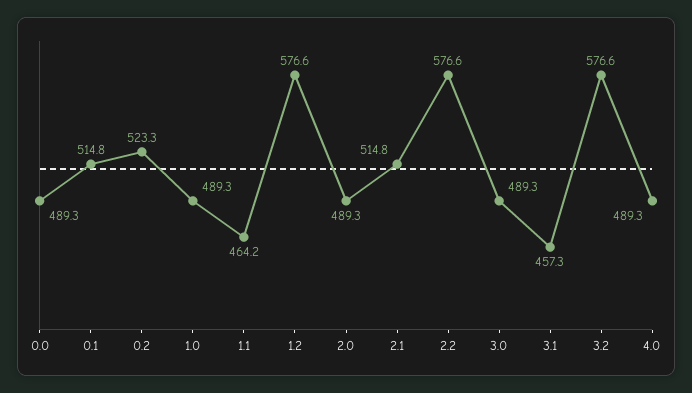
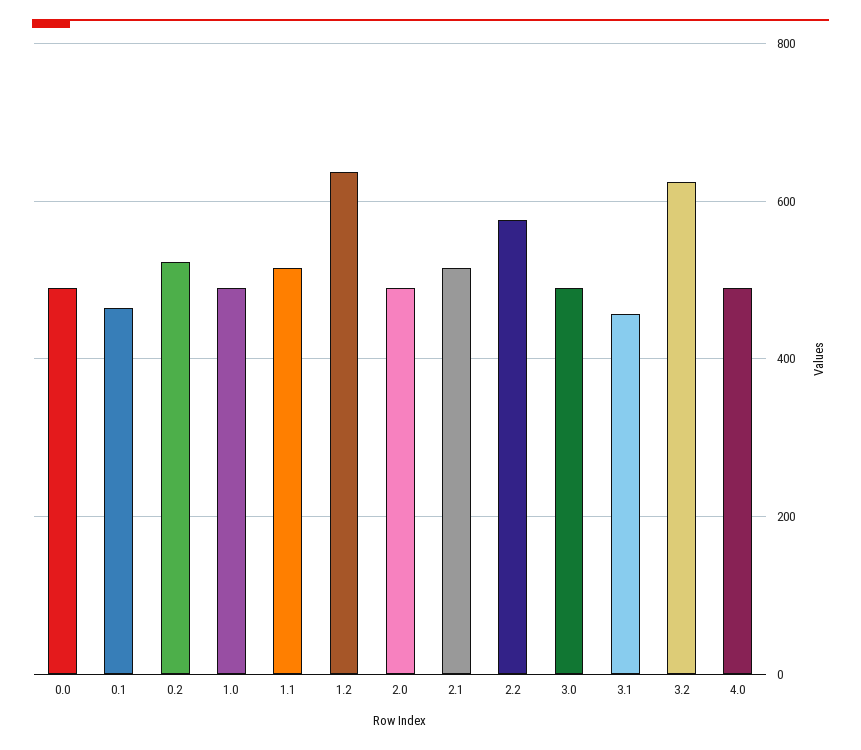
  {
    "0.0": 489.3,
-   "0.1": 514.8,
+   "0.1": 460,
    "0.2": 523.3,
    "1.0": 489.3,
-   "1.1": 464.2,
+   "1.1": 520,
-   "1.2": 576.6,
+   "1.2": 640,
    "2.0": 489.3,
    "2.1": 514.8,
    "2.2": 576.6,
    "3.0": 489.3,
    "3.1": 457.3,
-   "3.2": 576.6,
+   "3.2": 620,
    "4.0": 489.3
  }

